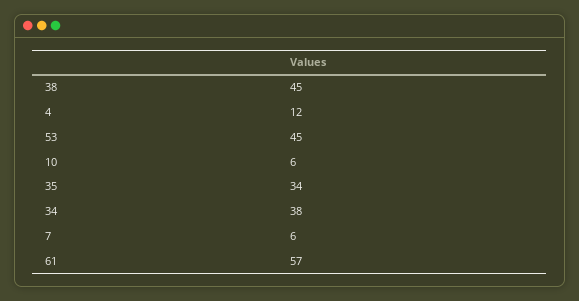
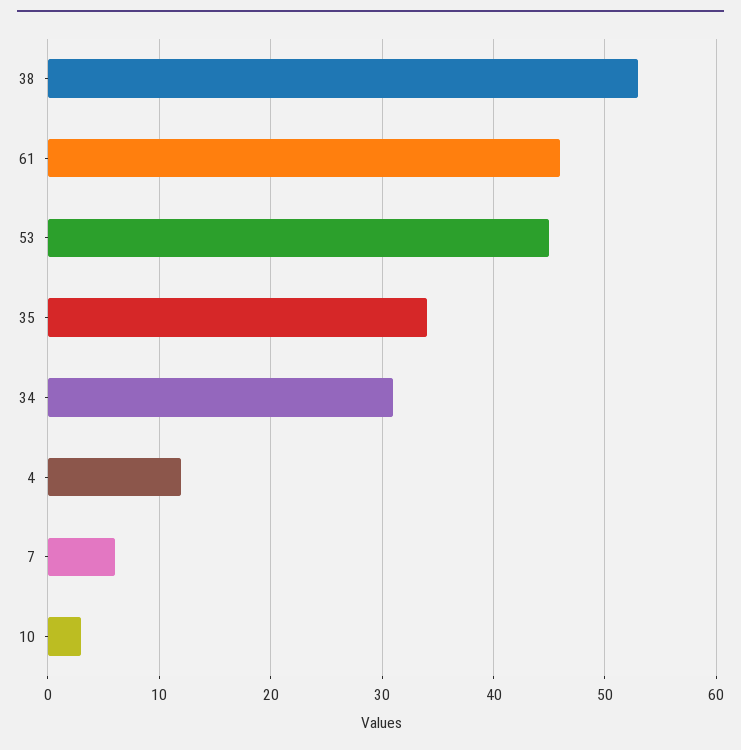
  {
-   "38": 45,
+   "38": 53,
    "4": 12,
    "53": 45,
-   "10": 6,
+   "10": 3,
    "35": 34,
-   "34": 38,
+   "34": 31,
    "7": 6,
-   "61": 57
+   "61": 46
  }

